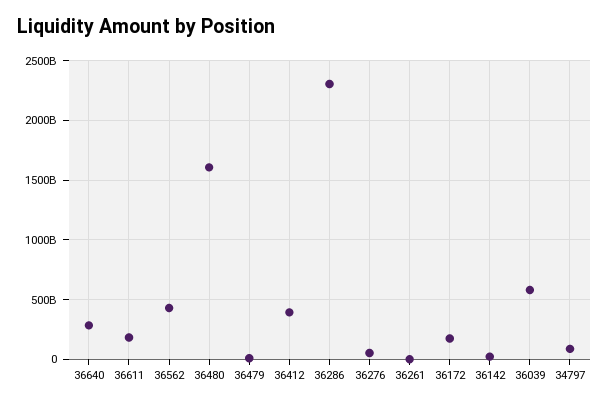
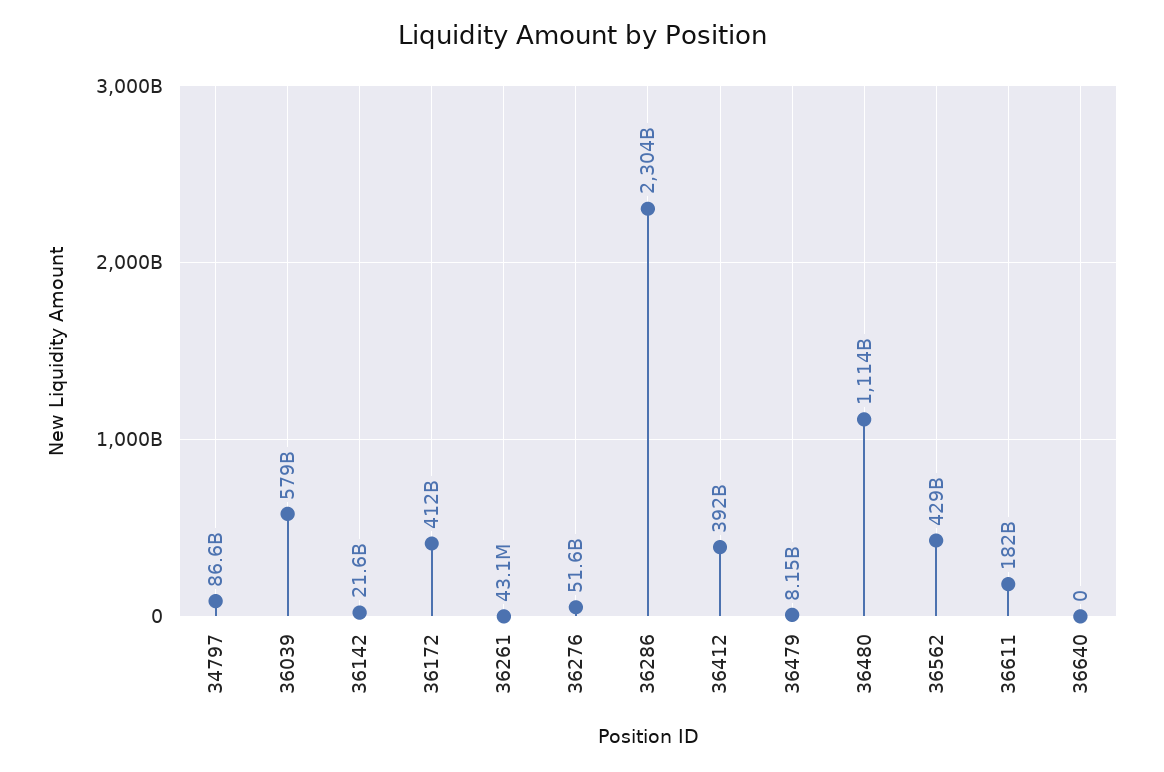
  {
-   "36640": 300000000000,
+   "36640": 0,
    "36611": 182000000000,
    "36562": 429000000000,
-   "36480": 1600000000000,
+   "36480": 1114000000000,
    "36479": 8150000000,
    "36412": 392000000000,
    "36286": 2304000000000,
    "36276": 51600000000,
    "36261": 43100000,
-   "36172": 200000000000,
+   "36172": 412000000000,
    "36142": 21600000000,
    "36039": 579000000000,
    "34797": 86600000000
  }

